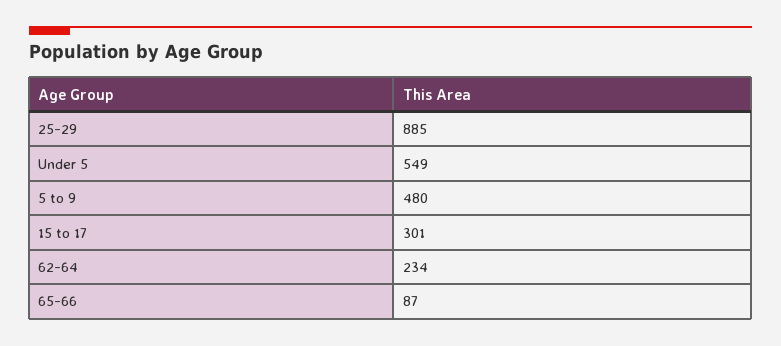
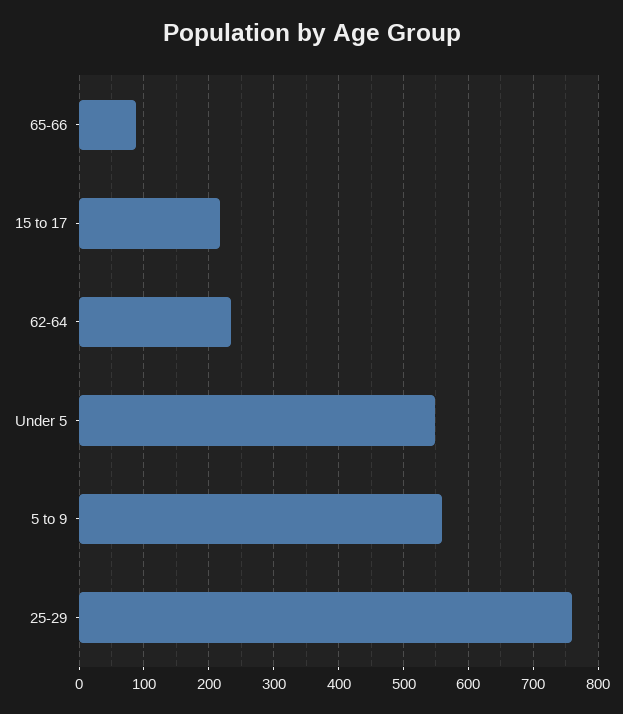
  {
-   "25-29": 885,
+   "25-29": 760,
    "Under 5": 549,
-   "5 to 9": 480,
+   "5 to 9": 560,
-   "15 to 17": 301,
+   "15 to 17": 220,
    "62-64": 234,
    "65-66": 87
  }

